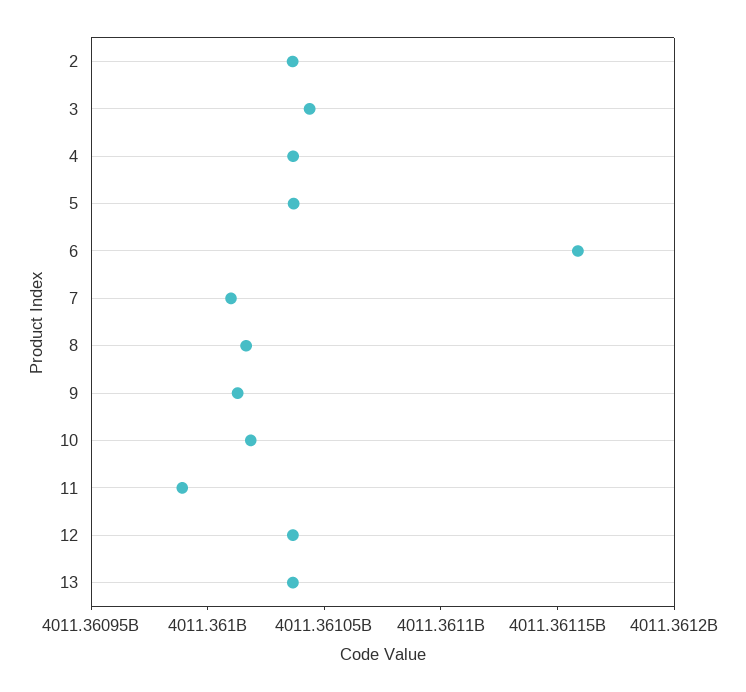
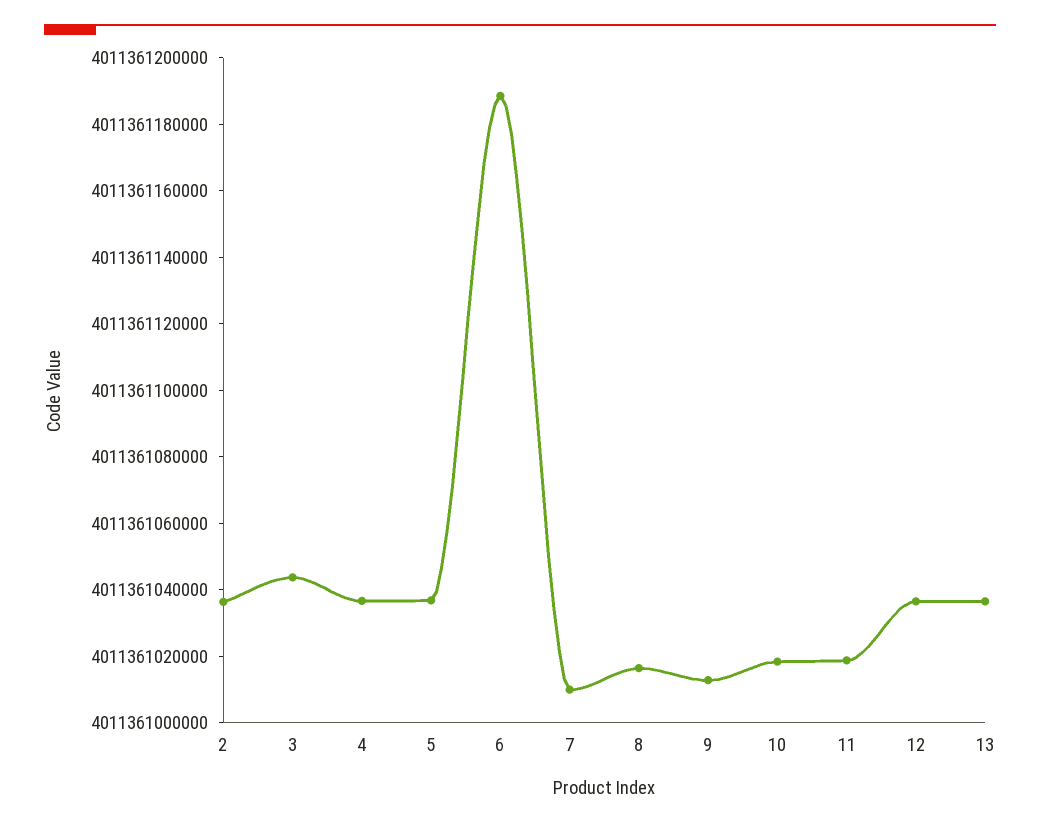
  {
    "2": 4011361035000,
    "3": 4011361045000,
    "4": 4011361035000,
    "5": 4011361035000,
-   "6": 4011361160000,
+   "6": 4011361190000,
    "7": 4011361010000,
    "8": 4011361015000,
    "9": 4011361015000,
    "10": 4011361020000,
-   "11": 4011360990000,
+   "11": 4011361020000,
    "12": 4011361035000,
    "13": 4011361035000
  }

